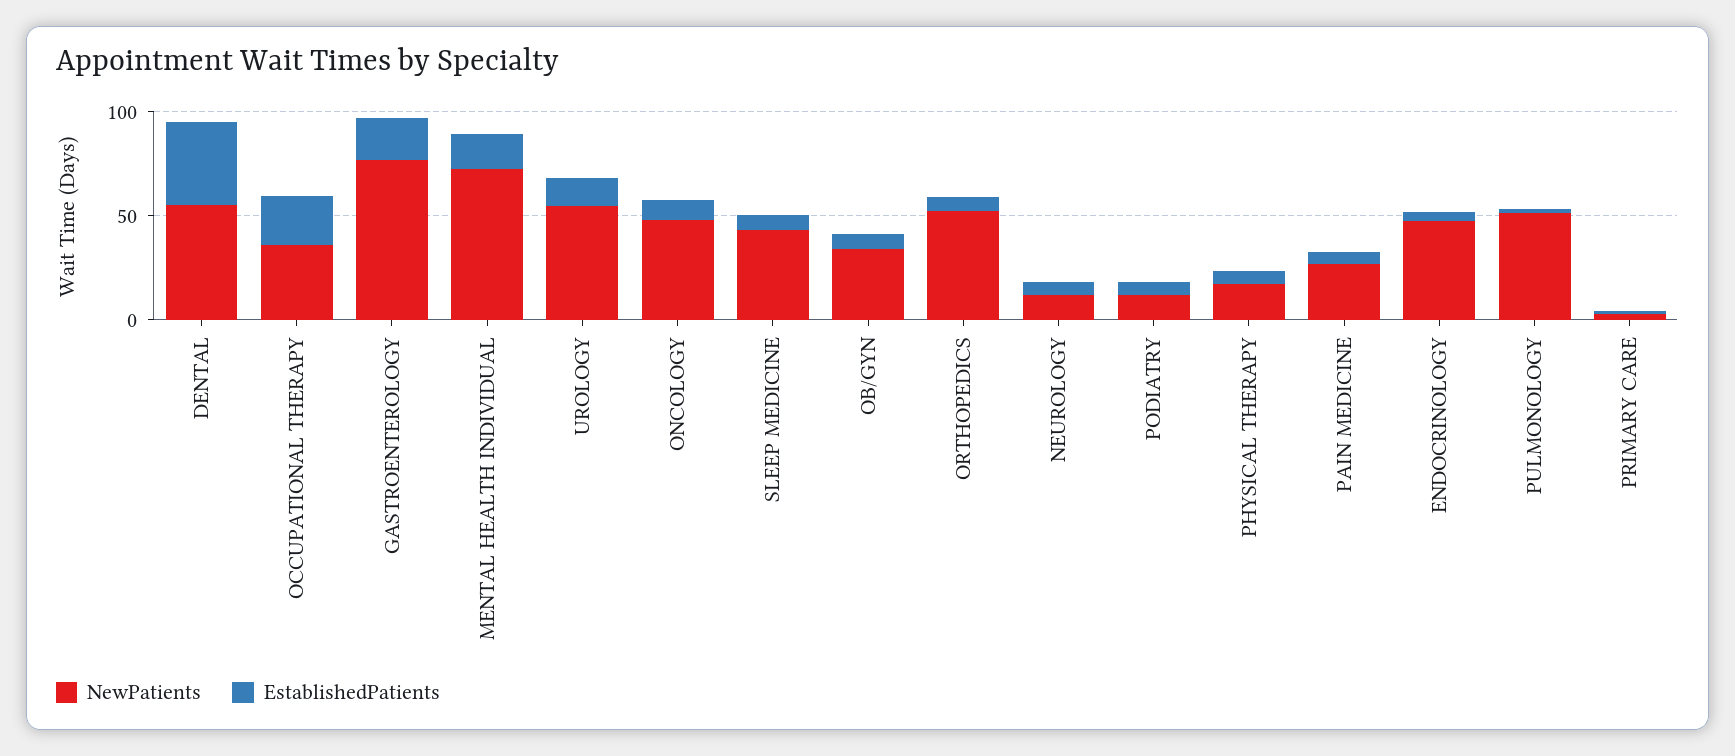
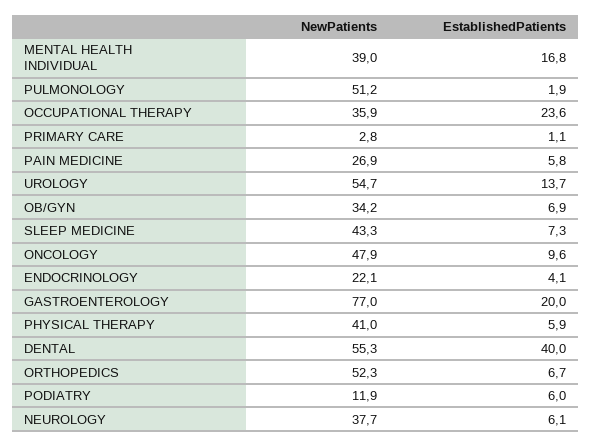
  {
    "NewPatients": {
      "DENTAL": 55.3,
      "OCCUPATIONAL THERAPY": 35.9,
      "GASTROENTEROLOGY": 77,
-     "MENTAL HEALTH INDIVIDUAL": 70,
+     "MENTAL HEALTH INDIVIDUAL": 39,
      "UROLOGY": 54.7,
      "ONCOLOGY": 47.9,
      "SLEEP MEDICINE": 43.3,
      "OB/GYN": 34.2,
      "ORTHOPEDICS": 52.3,
-     "NEUROLOGY": 10,
+     "NEUROLOGY": 37.7,
      "PODIATRY": 11.9,
-     "PHYSICAL THERAPY": 20,
+     "PHYSICAL THERAPY": 41,
      "PAIN MEDICINE": 26.9,
-     "ENDOCRINOLOGY": 50,
+     "ENDOCRINOLOGY": 22.1,
      "PULMONOLOGY": 51.2,
      "PRIMARY CARE": 2.8
    },
    "EstablishedPatients": {
      "DENTAL": 40,
      "OCCUPATIONAL THERAPY": 23.6,
      "GASTROENTEROLOGY": 20,
      "MENTAL HEALTH INDIVIDUAL": 16.8,
      "UROLOGY": 13.7,
      "ONCOLOGY": 9.6,
      "SLEEP MEDICINE": 7.3,
      "OB/GYN": 6.9,
      "ORTHOPEDICS": 6.7,
      "NEUROLOGY": 6.1,
      "PODIATRY": 6,
      "PHYSICAL THERAPY": 5.9,
      "PAIN MEDICINE": 5.8,
      "ENDOCRINOLOGY": 4.1,
      "PULMONOLOGY": 1.9,
      "PRIMARY CARE": 1.1
    }
  }

